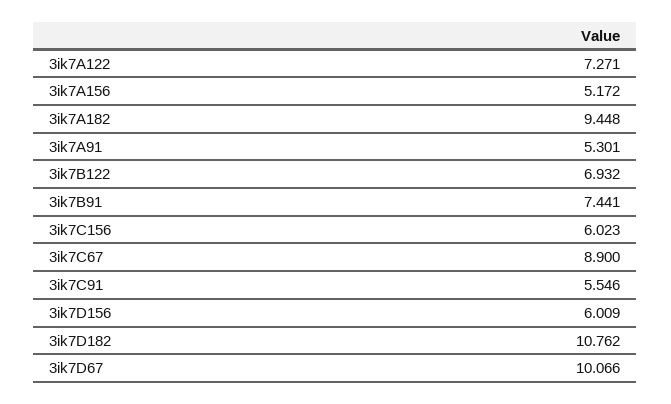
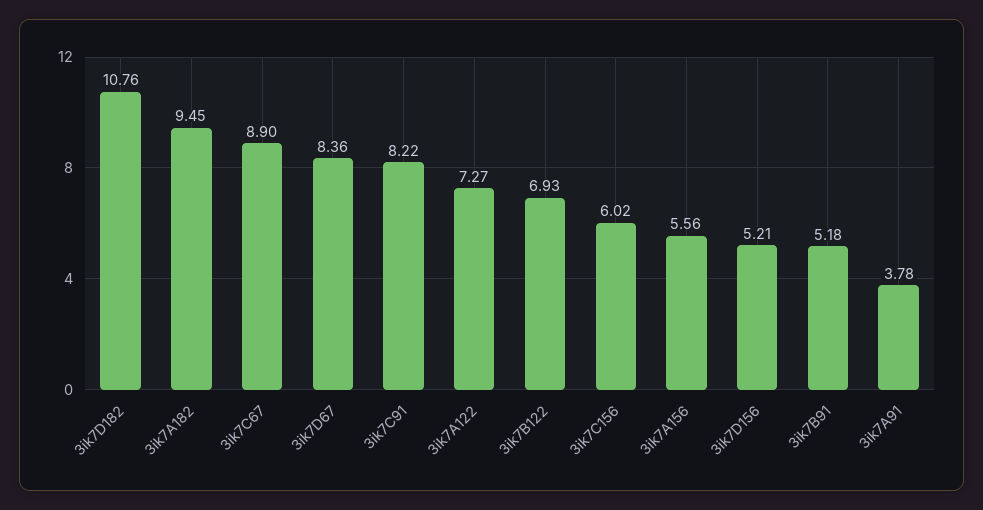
  {
    "3ik7A122": 7.271,
-   "3ik7A156": 5.172,
+   "3ik7A156": 5.56,
    "3ik7A182": 9.448,
-   "3ik7A91": 5.301,
+   "3ik7A91": 3.78,
    "3ik7B122": 6.932,
-   "3ik7B91": 7.441,
+   "3ik7B91": 5.18,
    "3ik7C156": 6.023,
    "3ik7C67": 8.9,
-   "3ik7C91": 5.546,
+   "3ik7C91": 8.22,
-   "3ik7D156": 6.009,
+   "3ik7D156": 5.21,
    "3ik7D182": 10.762,
-   "3ik7D67": 10.066
+   "3ik7D67": 8.36
  }

